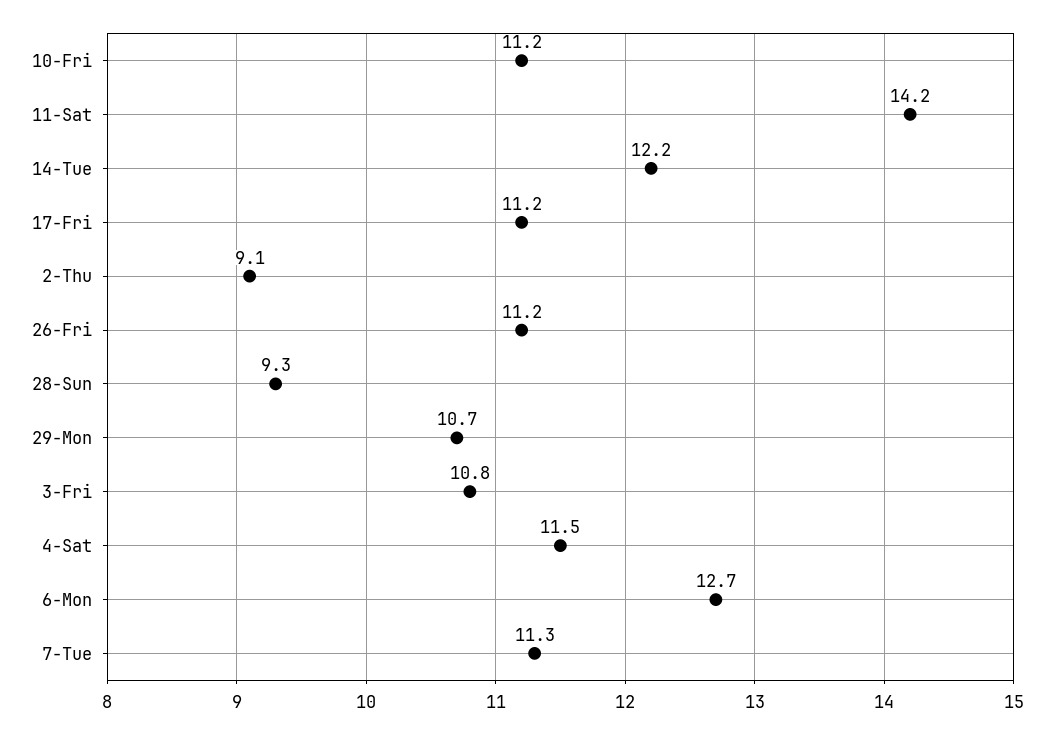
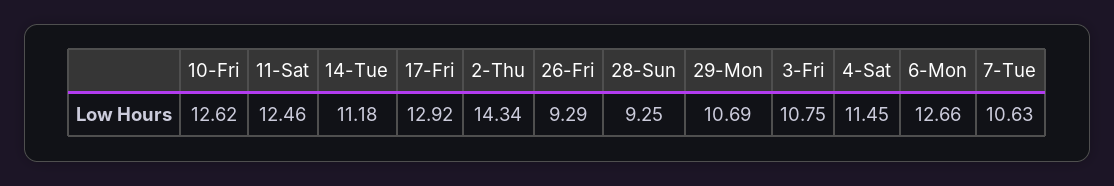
  {
-   "10-Fri": 11.2,
+   "10-Fri": 12.62,
-   "11-Sat": 14.2,
+   "11-Sat": 12.46,
-   "14-Tue": 12.2,
+   "14-Tue": 11.18,
-   "17-Fri": 11.2,
+   "17-Fri": 12.92,
-   "2-Thu": 9.1,
+   "2-Thu": 14.34,
-   "26-Fri": 11.2,
+   "26-Fri": 9.29,
    "28-Sun": 9.25,
    "29-Mon": 10.69,
    "3-Fri": 10.75,
    "4-Sat": 11.45,
    "6-Mon": 12.66,
-   "7-Tue": 11.3
+   "7-Tue": 10.63
  }

